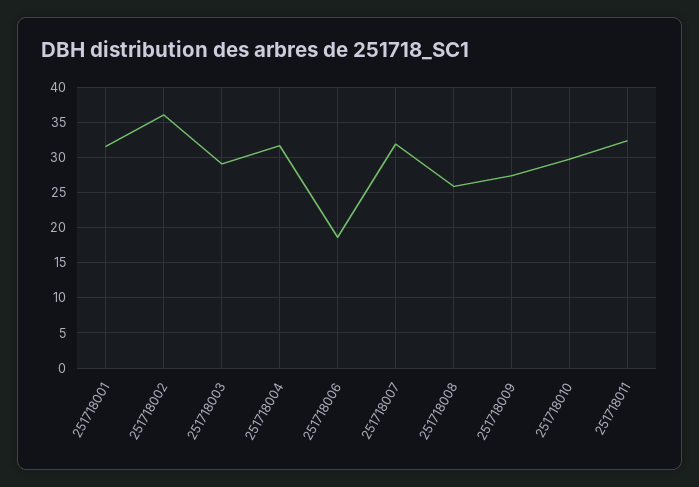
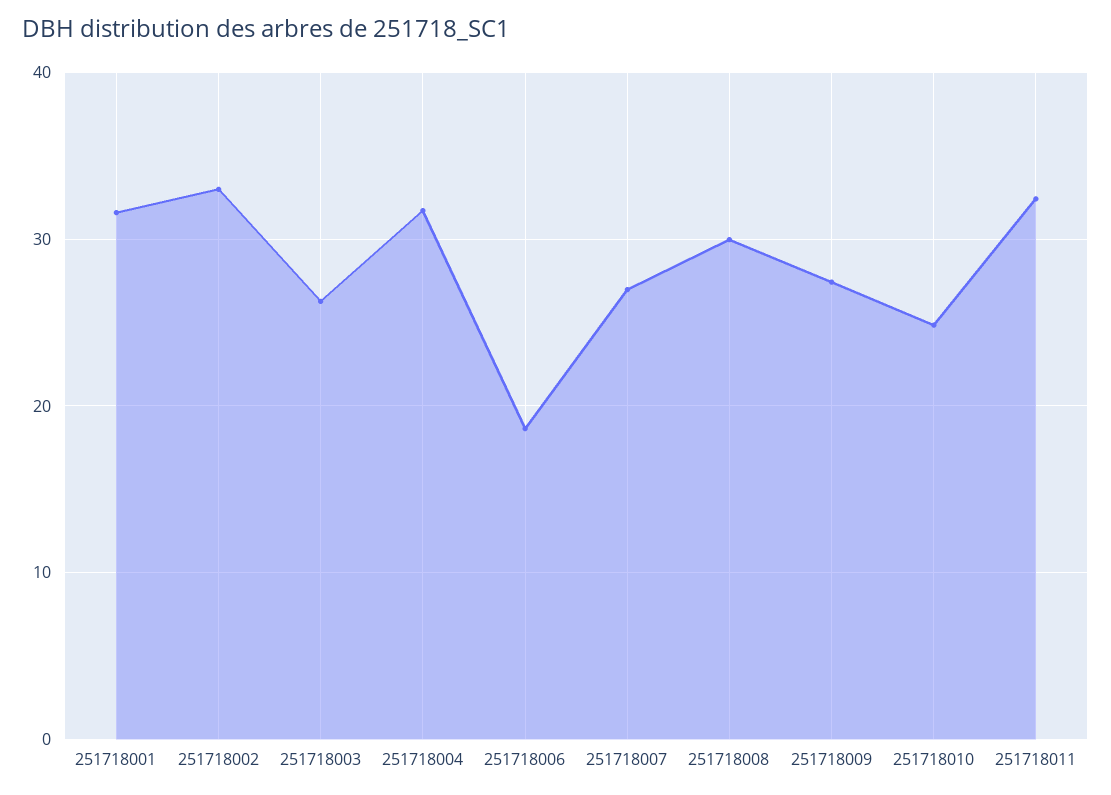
  {
    "251718001": 32,
-   "251718002": 36,
+   "251718002": 33,
-   "251718003": 29,
+   "251718003": 26,
    "251718004": 32,
    "251718006": 19,
-   "251718007": 32,
+   "251718007": 27,
-   "251718008": 26,
+   "251718008": 30,
    "251718009": 27,
-   "251718010": 30,
+   "251718010": 25,
    "251718011": 32
  }

